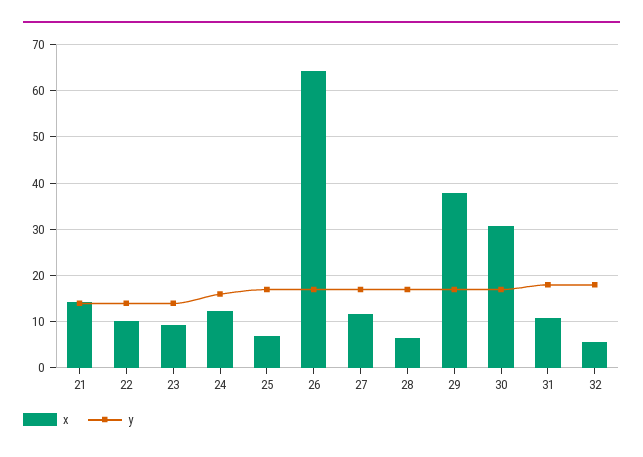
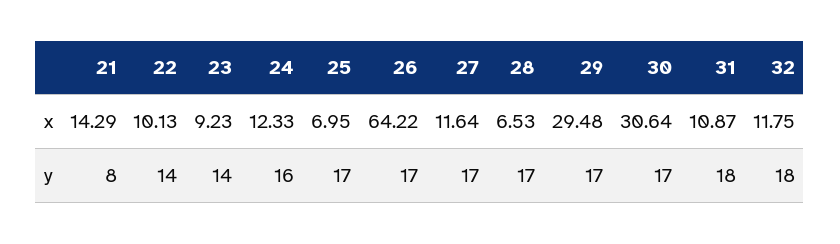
  {
    "x": {
      "21": 14.29,
      "22": 10.13,
      "23": 9.23,
      "24": 12.33,
      "25": 6.95,
      "26": 64.22,
      "27": 11.64,
      "28": 6.53,
-     "29": 38,
+     "29": 29.48,
      "30": 30.64,
      "31": 10.87,
-     "32": 6
+     "32": 11.75
    },
    "y": {
-     "21": 14,
+     "21": 8,
      "22": 14,
      "23": 14,
      "24": 16,
      "25": 17,
      "26": 17,
      "27": 17,
      "28": 17,
      "29": 17,
      "30": 17,
      "31": 18,
      "32": 18
    }
  }

